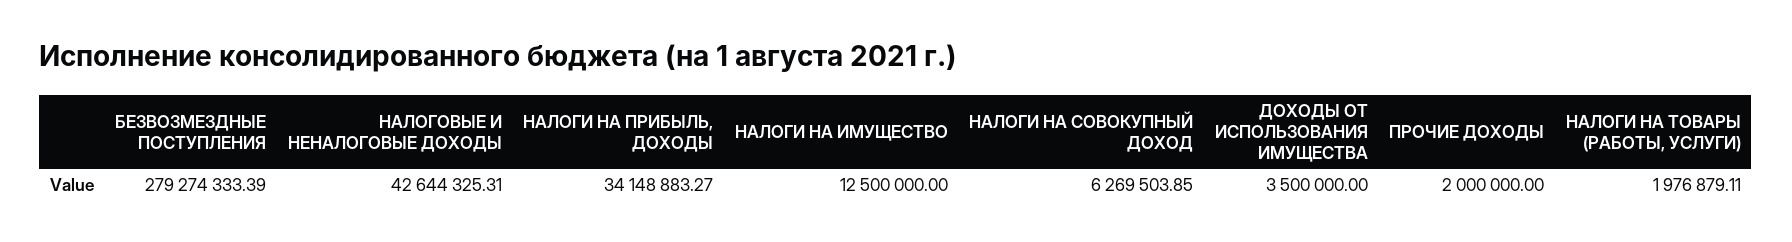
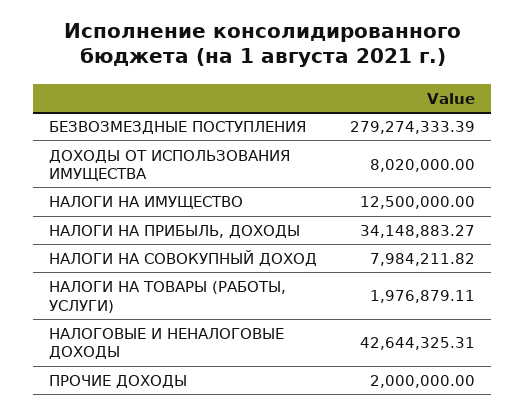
  {
    "БЕЗВОЗМЕЗДНЫЕ ПОСТУПЛЕНИЯ": 279274333.39,
    "НАЛОГОВЫЕ И НЕНАЛОГОВЫЕ ДОХОДЫ": 42644325.31,
    "НАЛОГИ НА ПРИБЫЛЬ, ДОХОДЫ": 34148883.27,
    "НАЛОГИ НА ИМУЩЕСТВО": 12500000,
-   "НАЛОГИ НА СОВОКУПНЫЙ ДОХОД": 6269503.85,
+   "НАЛОГИ НА СОВОКУПНЫЙ ДОХОД": 7984211.82,
-   "ДОХОДЫ ОТ ИСПОЛЬЗОВАНИЯ ИМУЩЕСТВА": 3500000,
+   "ДОХОДЫ ОТ ИСПОЛЬЗОВАНИЯ ИМУЩЕСТВА": 8020000,
    "ПРОЧИЕ ДОХОДЫ": 2000000,
    "НАЛОГИ НА ТОВАРЫ (РАБОТЫ, УСЛУГИ)": 1976879.11
  }

